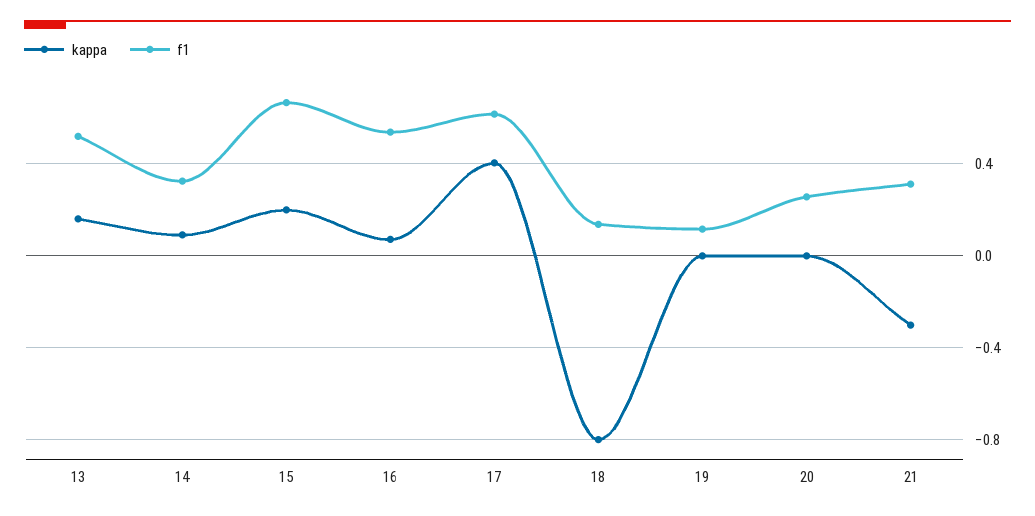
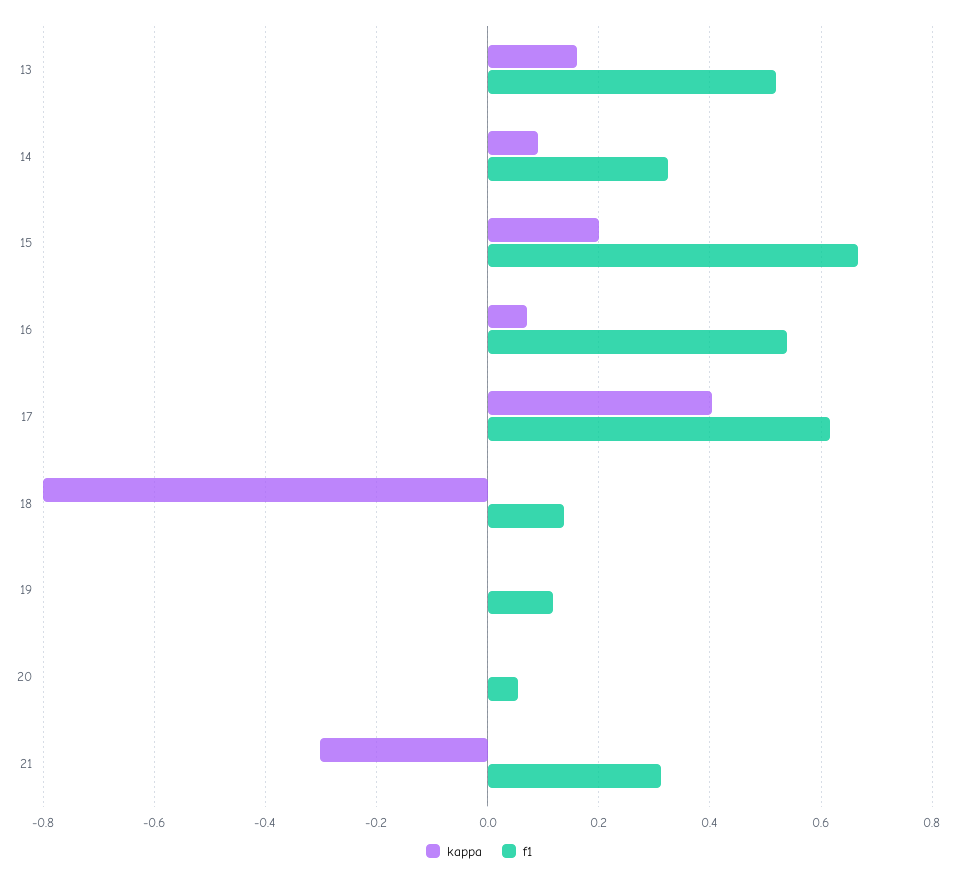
  {
    "kappa": {
      "13": 0.16,
      "14": 0.1,
      "15": 0.2,
      "16": 0.08,
      "17": 0.4,
      "18": -0.8,
      "19": 0,
      "20": 0,
      "21": -0.3
    },
    "f1": {
      "13": 0.52,
      "14": 0.32,
      "15": 0.66,
      "16": 0.54,
      "17": 0.62,
      "18": 0.14,
      "19": 0.12,
-     "20": 0.25,
+     "20": 0.06,
      "21": 0.32
    }
  }

